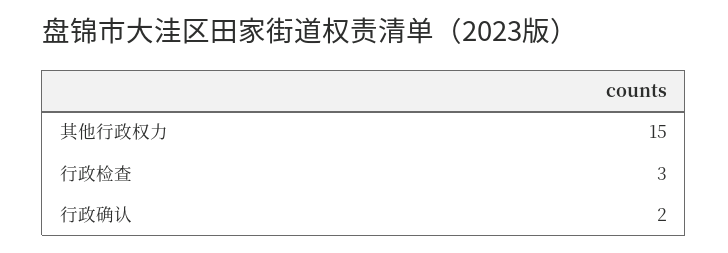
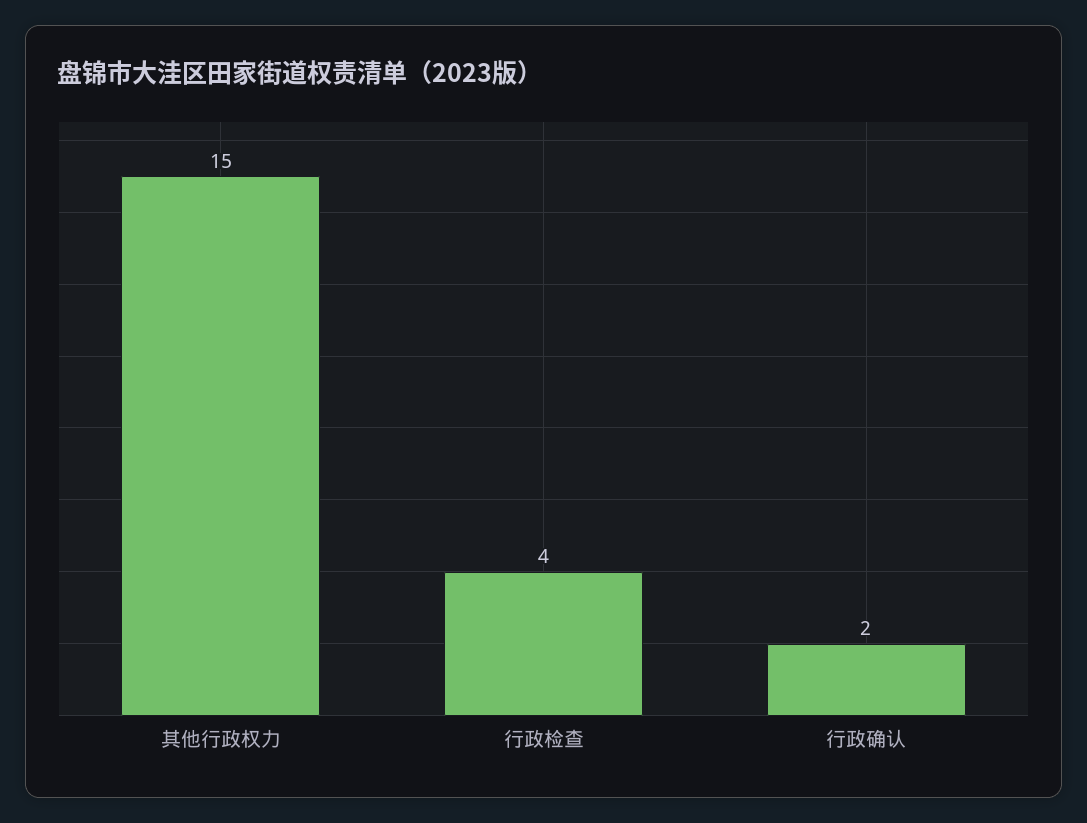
  {
    "其他行政权力": 15,
-   "行政检查": 3,
+   "行政检查": 4,
    "行政确认": 2
  }

